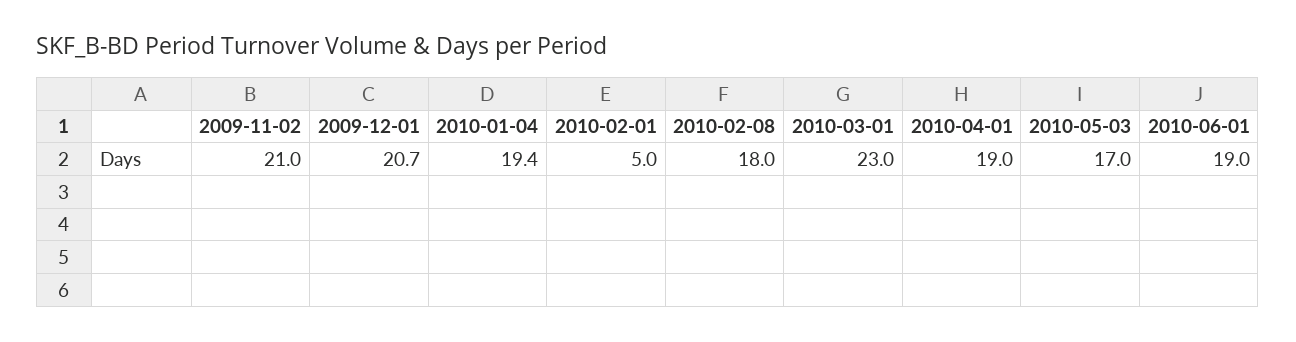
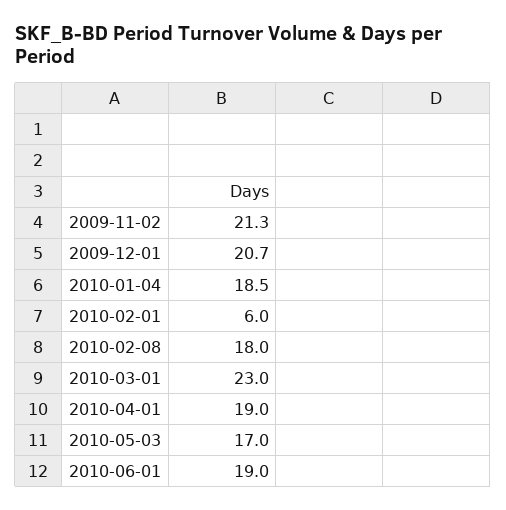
  {
-   "2009-11-02": 21,
+   "2009-11-02": 21.3,
    "2009-12-01": 20.7,
-   "2010-01-04": 19.4,
+   "2010-01-04": 18.5,
-   "2010-02-01": 5,
+   "2010-02-01": 6,
    "2010-02-08": 18,
    "2010-03-01": 23,
    "2010-04-01": 19,
    "2010-05-03": 17,
    "2010-06-01": 19
  }

